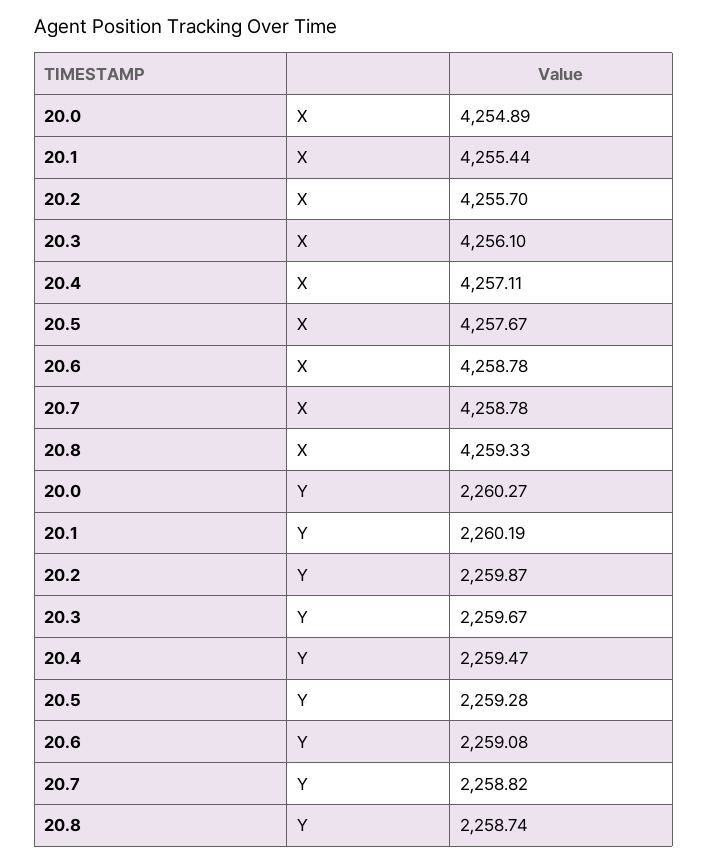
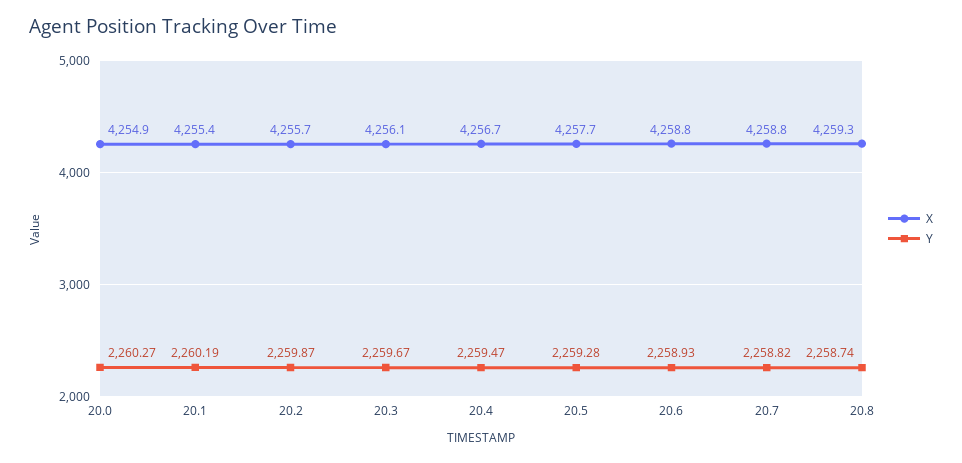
  {
    "X": {
      "20.0": 4254.89,
      "20.1": 4255.44,
      "20.2": 4255.7,
      "20.3": 4256.1,
-     "20.4": 4257.11,
+     "20.4": 4256.7,
      "20.5": 4257.67,
      "20.6": 4258.78,
      "20.7": 4258.78,
      "20.8": 4259.33
    },
    "Y": {
      "20.0": 2260.27,
      "20.1": 2260.19,
      "20.2": 2259.87,
      "20.3": 2259.67,
      "20.4": 2259.47,
      "20.5": 2259.28,
-     "20.6": 2259.08,
+     "20.6": 2258.93,
      "20.7": 2258.82,
      "20.8": 2258.74
    }
  }

